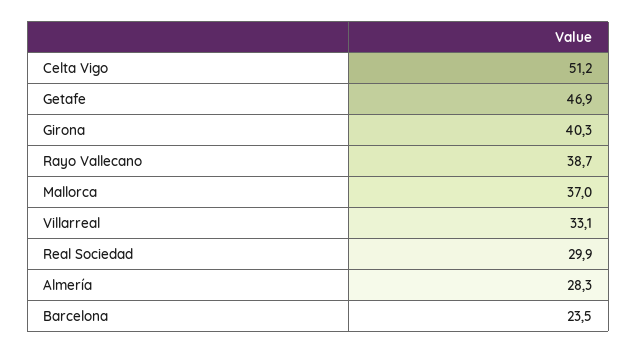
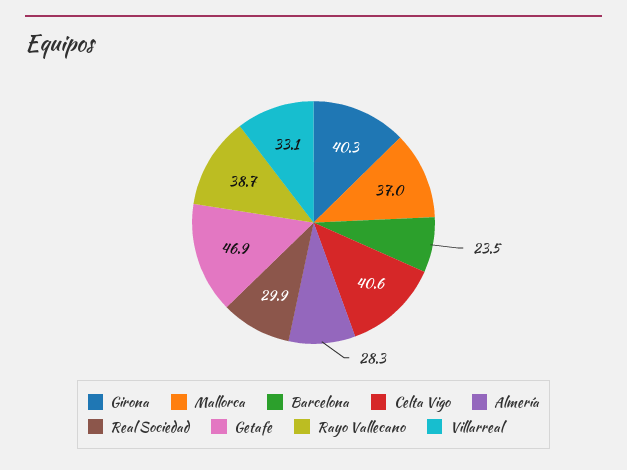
  {
-   "Celta Vigo": 51.2,
+   "Celta Vigo": 40.6,
    "Getafe": 46.9,
    "Girona": 40.3,
    "Rayo Vallecano": 38.7,
    "Mallorca": 37,
    "Villarreal": 33.1,
    "Real Sociedad": 29.9,
    "Almería": 28.3,
    "Barcelona": 23.5
  }

